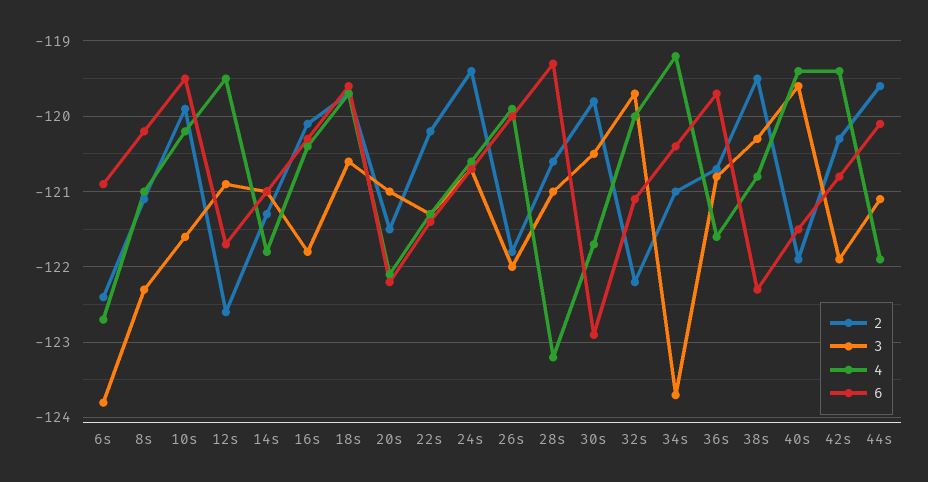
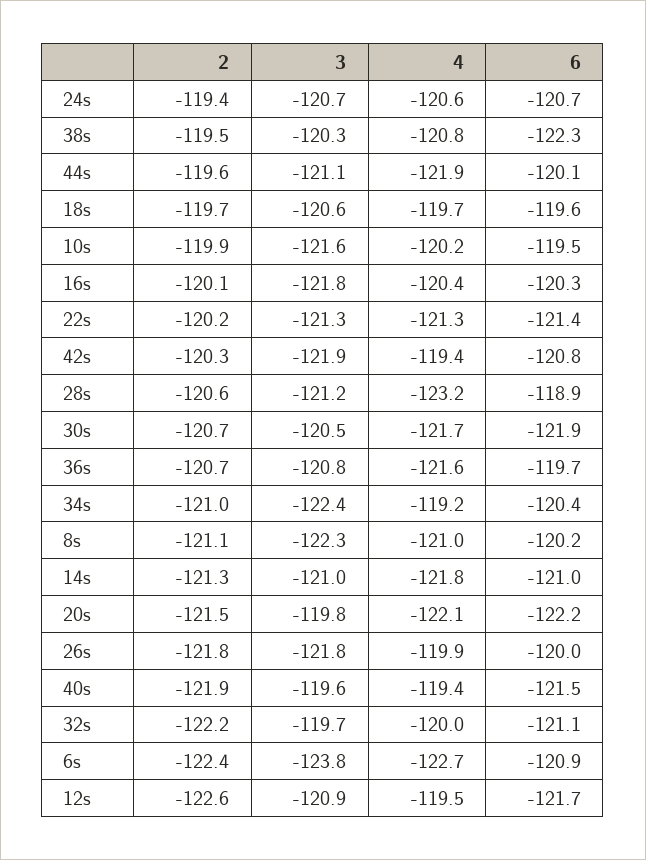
  {
    "2": {
      "6s": -122.4,
      "8s": -121.1,
      "10s": -119.9,
      "12s": -122.6,
      "14s": -121.3,
      "16s": -120.1,
      "18s": -119.7,
      "20s": -121.5,
      "22s": -120.2,
      "24s": -119.4,
      "26s": -121.8,
      "28s": -120.6,
-     "30s": -119.8,
+     "30s": -120.7,
      "32s": -122.2,
      "34s": -121,
      "36s": -120.7,
      "38s": -119.5,
      "40s": -121.9,
      "42s": -120.3,
      "44s": -119.6
    },
    "3": {
      "6s": -123.8,
      "8s": -122.3,
      "10s": -121.6,
      "12s": -120.9,
      "14s": -121,
      "16s": -121.8,
      "18s": -120.6,
-     "20s": -121,
+     "20s": -119.8,
      "22s": -121.3,
      "24s": -120.7,
-     "26s": -122,
+     "26s": -121.8,
-     "28s": -121,
+     "28s": -121.2,
      "30s": -120.5,
      "32s": -119.7,
-     "34s": -123.7,
+     "34s": -122.4,
      "36s": -120.8,
      "38s": -120.3,
      "40s": -119.6,
      "42s": -121.9,
      "44s": -121.1
    },
    "4": {
      "6s": -122.7,
      "8s": -121,
      "10s": -120.2,
      "12s": -119.5,
      "14s": -121.8,
      "16s": -120.4,
      "18s": -119.7,
      "20s": -122.1,
      "22s": -121.3,
      "24s": -120.6,
      "26s": -119.9,
      "28s": -123.2,
      "30s": -121.7,
      "32s": -120,
      "34s": -119.2,
      "36s": -121.6,
      "38s": -120.8,
      "40s": -119.4,
      "42s": -119.4,
      "44s": -121.9
    },
    "6": {
      "6s": -120.9,
      "8s": -120.2,
      "10s": -119.5,
      "12s": -121.7,
      "14s": -121,
      "16s": -120.3,
      "18s": -119.6,
      "20s": -122.2,
      "22s": -121.4,
      "24s": -120.7,
      "26s": -120,
-     "28s": -119.3,
+     "28s": -118.9,
-     "30s": -122.9,
+     "30s": -121.9,
      "32s": -121.1,
      "34s": -120.4,
      "36s": -119.7,
      "38s": -122.3,
      "40s": -121.5,
      "42s": -120.8,
      "44s": -120.1
    }
  }

